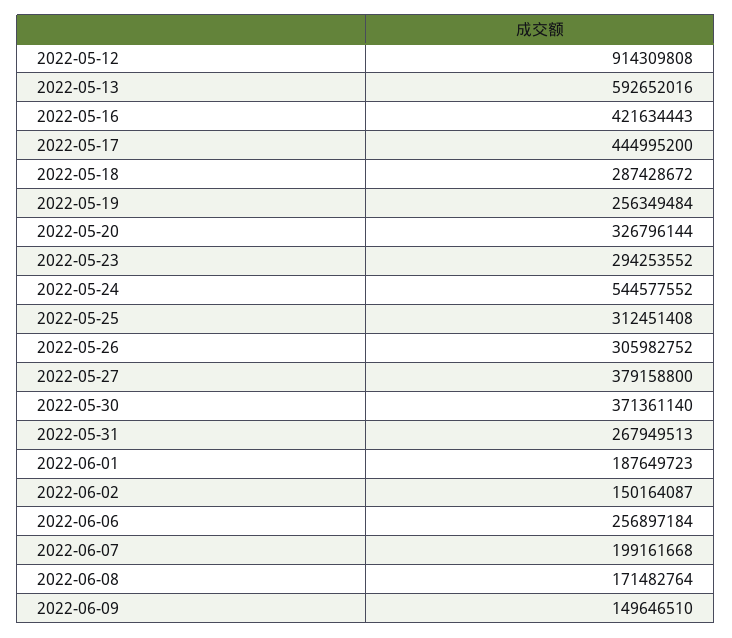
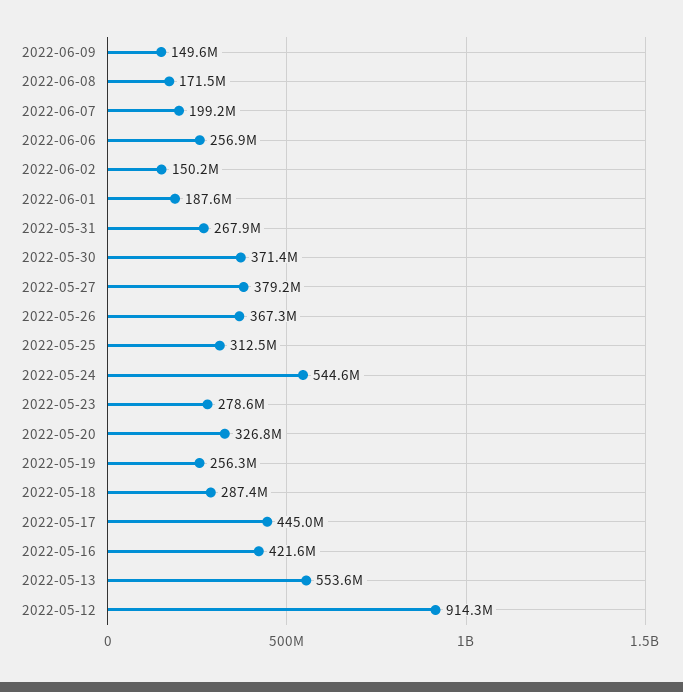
  {
    "2022-05-12": 914309808,
-   "2022-05-13": 592652016,
+   "2022-05-13": 553600000,
    "2022-05-16": 421634443,
    "2022-05-17": 444995200,
    "2022-05-18": 287428672,
    "2022-05-19": 256349484,
    "2022-05-20": 326796144,
-   "2022-05-23": 294253552,
+   "2022-05-23": 278600000,
    "2022-05-24": 544577552,
    "2022-05-25": 312451408,
-   "2022-05-26": 305982752,
+   "2022-05-26": 367300000,
    "2022-05-27": 379158800,
    "2022-05-30": 371361140,
    "2022-05-31": 267949513,
    "2022-06-01": 187649723,
    "2022-06-02": 150164087,
    "2022-06-06": 256897184,
    "2022-06-07": 199161668,
    "2022-06-08": 171482764,
    "2022-06-09": 149646510
  }

